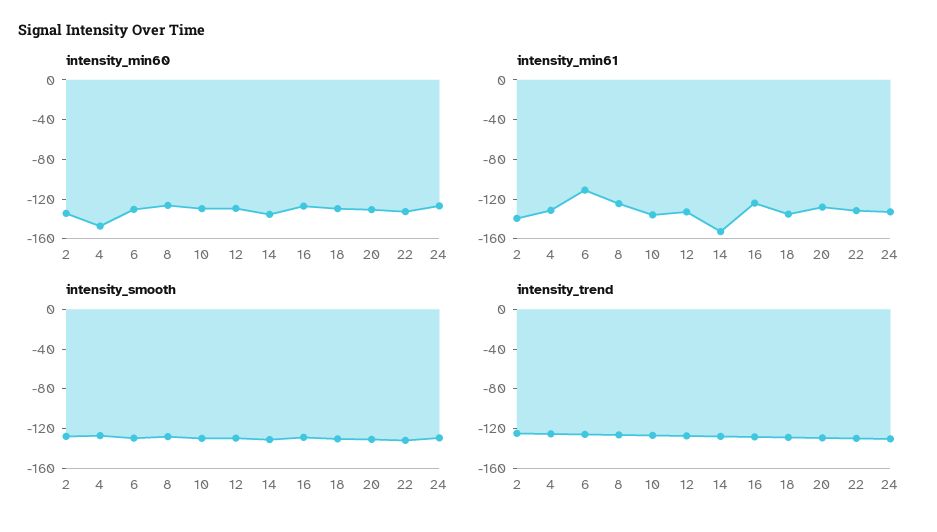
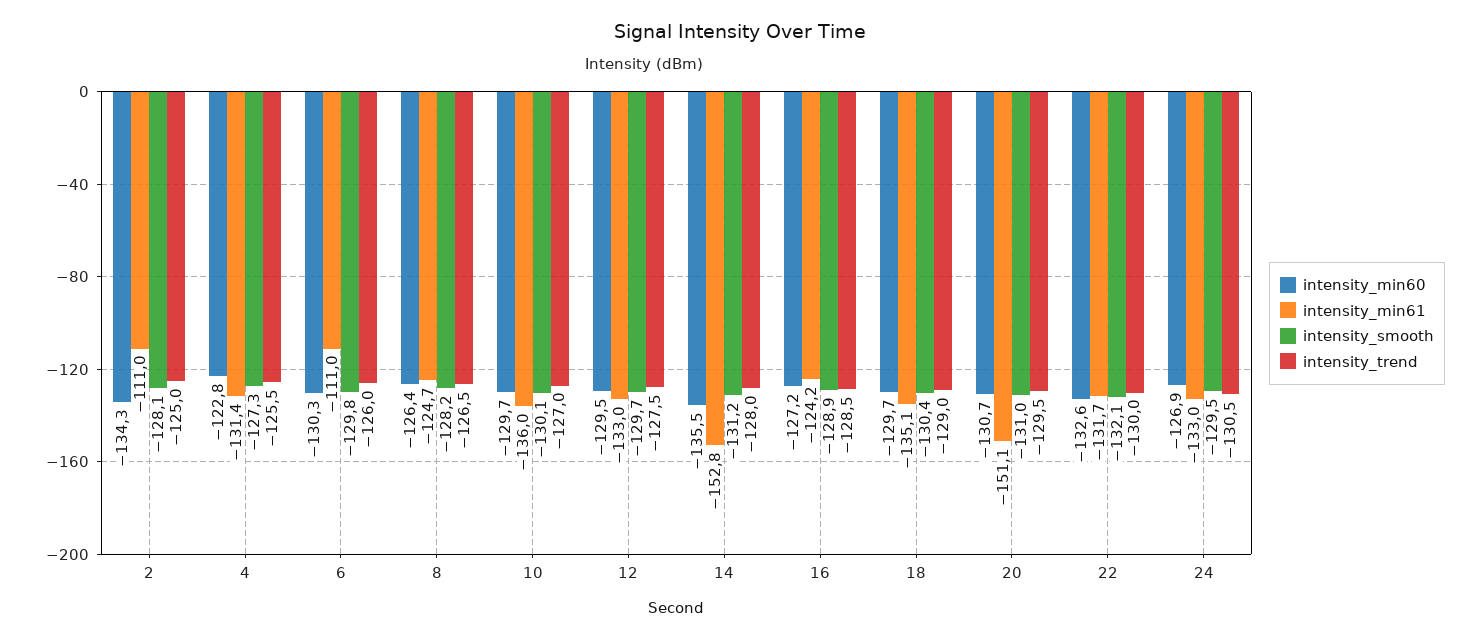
  {
    "intensity_min60": {
      "2": -134.3,
-     "4": -150,
+     "4": -122.8,
      "6": -130.3,
      "8": -126.4,
      "10": -129.7,
      "12": -129.5,
      "14": -135.5,
      "16": -127.2,
      "18": -129.7,
      "20": -130.7,
      "22": -132.6,
      "24": -126.9
    },
    "intensity_min61": {
-     "2": -140,
+     "2": -111,
      "4": -131.4,
      "6": -111,
      "8": -124.7,
      "10": -136,
      "12": -133,
      "14": -152.8,
      "16": -124.2,
      "18": -135.1,
-     "20": -130,
+     "20": -151.1,
      "22": -131.7,
      "24": -133
    },
    "intensity_smooth": {
      "2": -128.1,
      "4": -127.3,
      "6": -129.8,
      "8": -128.2,
      "10": -130.1,
      "12": -129.7,
      "14": -131.2,
      "16": -128.9,
      "18": -130.4,
      "20": -131,
      "22": -132.1,
      "24": -129.5
    },
    "intensity_trend": {
      "2": -125,
      "4": -125.5,
      "6": -126,
      "8": -126.5,
      "10": -127,
      "12": -127.5,
      "14": -128,
      "16": -128.5,
      "18": -129,
      "20": -129.5,
      "22": -130,
      "24": -130.5
    }
  }

